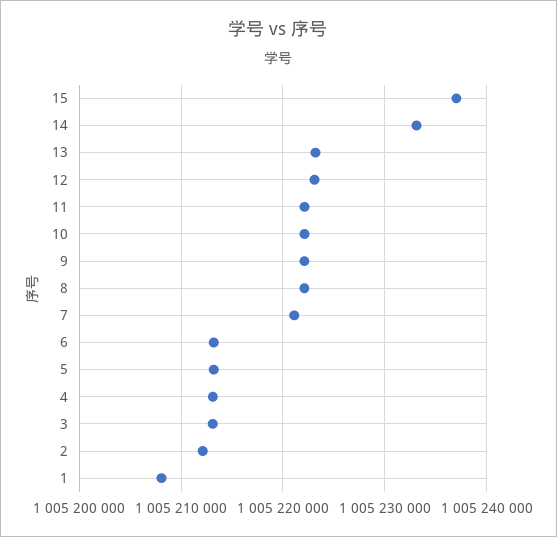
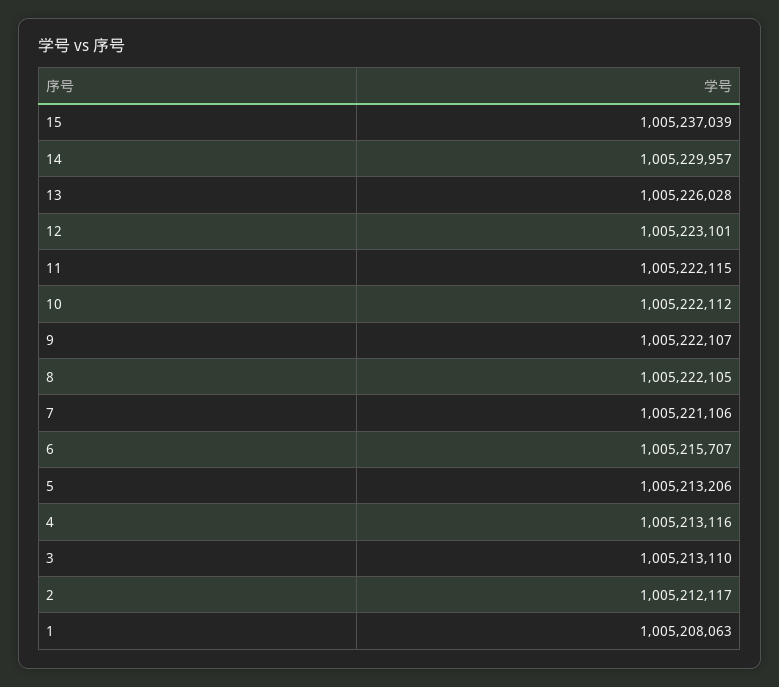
  {
    "15": 1005237039,
-   "14": 1005233000,
+   "14": 1005229957,
-   "13": 1005223000,
+   "13": 1005226028,
    "12": 1005223101,
    "11": 1005222115,
    "10": 1005222112,
    "9": 1005222107,
    "8": 1005222105,
    "7": 1005221106,
-   "6": 1005213000,
+   "6": 1005215707,
    "5": 1005213206,
    "4": 1005213116,
    "3": 1005213110,
    "2": 1005212117,
    "1": 1005208063
  }

